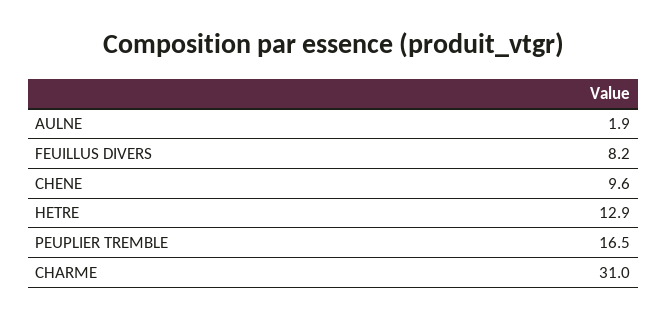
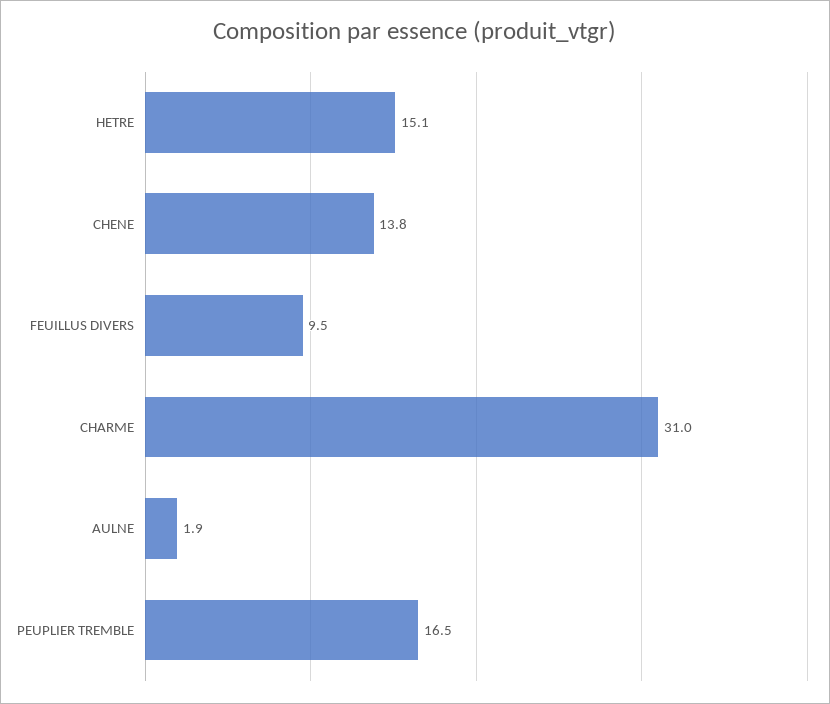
  {
    "AULNE": 1.9,
-   "FEUILLUS DIVERS": 8.2,
+   "FEUILLUS DIVERS": 9.5,
-   "CHENE": 9.6,
+   "CHENE": 13.8,
-   "HETRE": 12.9,
+   "HETRE": 15.1,
    "PEUPLIER TREMBLE": 16.5,
    "CHARME": 31
  }

